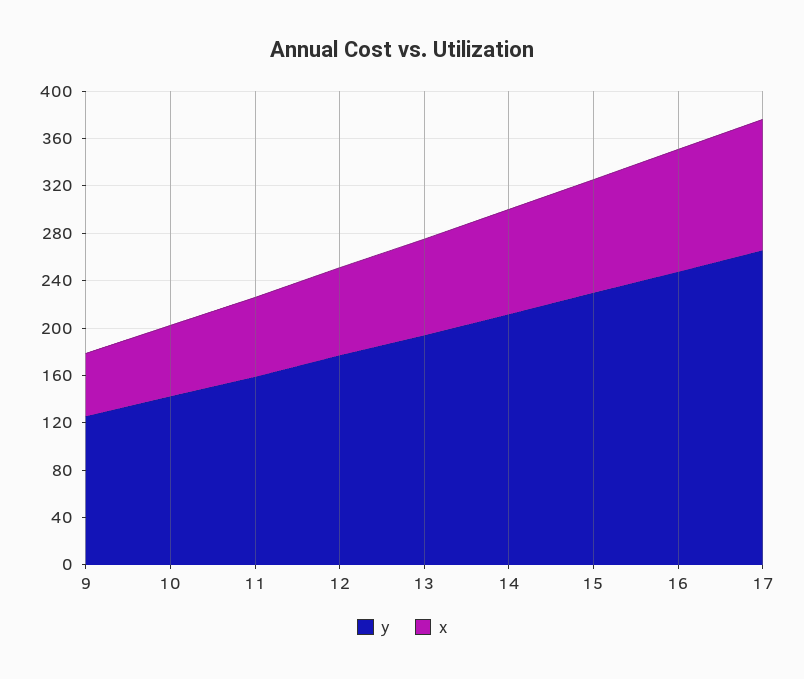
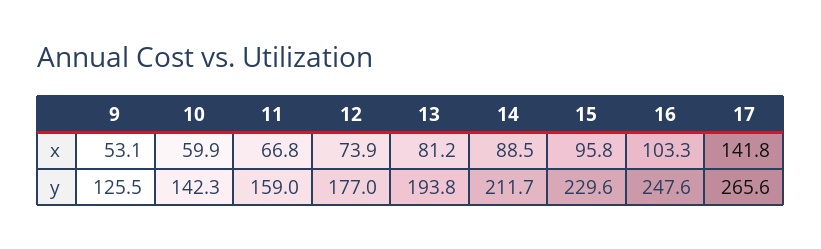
  {
    "y": {
      "9": 125.5,
      "10": 142.3,
      "11": 159,
      "12": 177,
      "13": 193.8,
      "14": 211.7,
      "15": 229.6,
      "16": 247.6,
      "17": 265.6
    },
    "x": {
      "9": 53.1,
      "10": 59.9,
      "11": 66.8,
      "12": 73.9,
      "13": 81.2,
      "14": 88.5,
      "15": 95.8,
      "16": 103.3,
-     "17": 110
+     "17": 141.8
    }
  }

